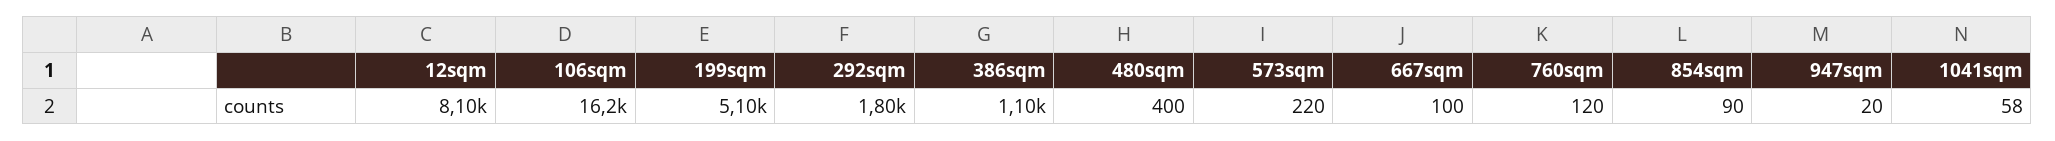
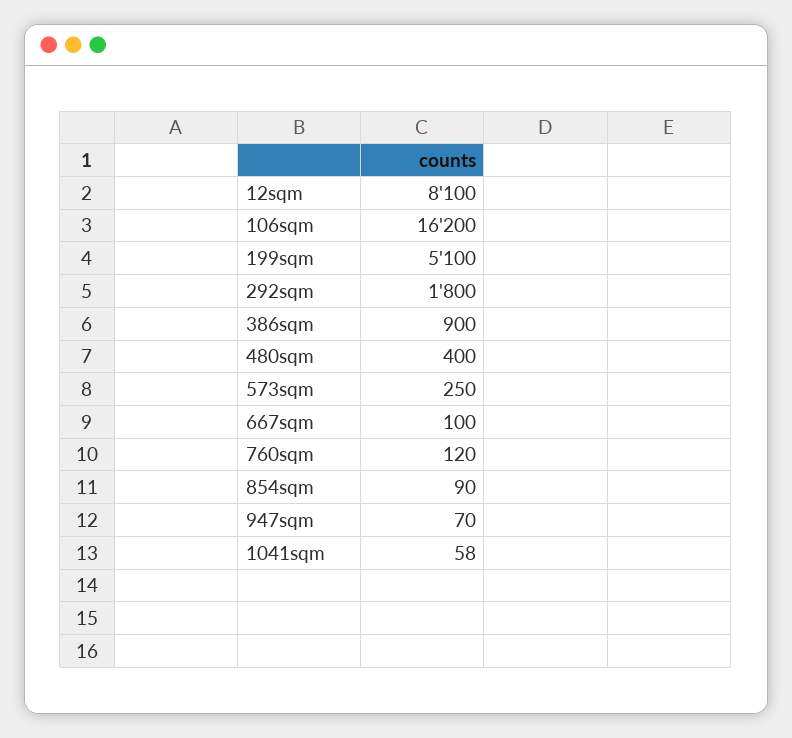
  {
    "12sqm": 8100,
    "106sqm": 16200,
    "199sqm": 5100,
    "292sqm": 1800,
-   "386sqm": 1100,
+   "386sqm": 900,
    "480sqm": 400,
-   "573sqm": 220,
+   "573sqm": 250,
    "667sqm": 100,
    "760sqm": 120,
    "854sqm": 90,
-   "947sqm": 20,
+   "947sqm": 70,
    "1041sqm": 58
  }

